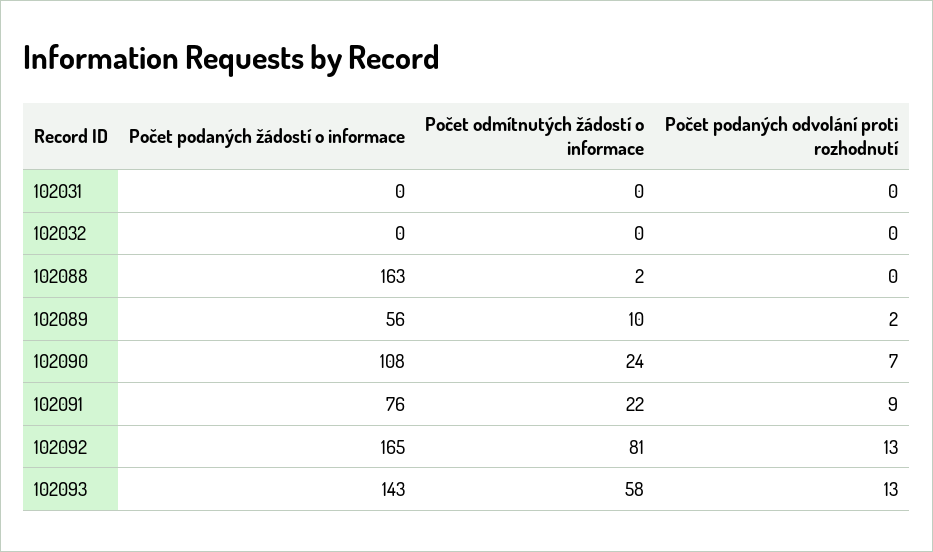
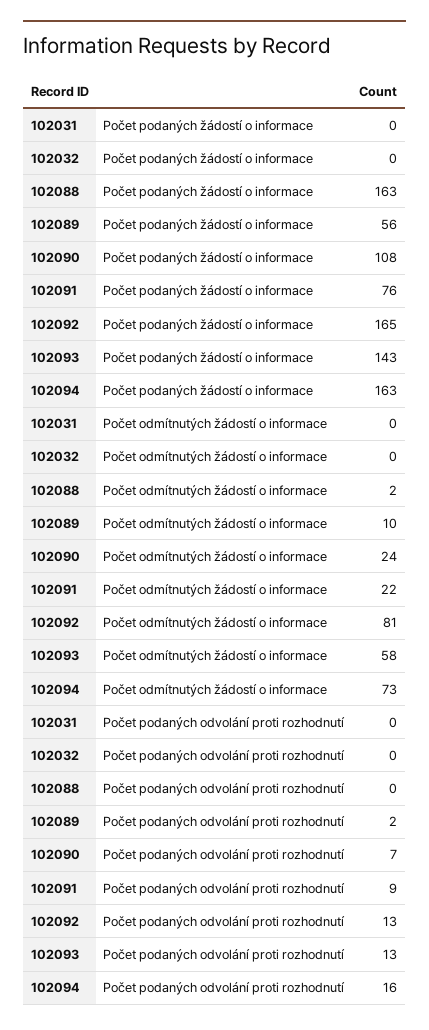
  {
    "Počet podaných žádostí o informace": {
      "102031": 0,
      "102032": 0,
      "102088": 163,
      "102089": 56,
      "102090": 108,
      "102091": 76,
      "102092": 165,
-     "102093": 143
+     "102093": 143,
+     "102094": 163
    },
    "Počet odmítnutých žádostí o informace": {
      "102031": 0,
      "102032": 0,
      "102088": 2,
      "102089": 10,
      "102090": 24,
      "102091": 22,
      "102092": 81,
-     "102093": 58
+     "102093": 58,
+     "102094": 73
    },
    "Počet podaných odvolání proti rozhodnutí": {
      "102031": 0,
      "102032": 0,
      "102088": 0,
      "102089": 2,
      "102090": 7,
      "102091": 9,
      "102092": 13,
-     "102093": 13
+     "102093": 13,
+     "102094": 16
    }
  }

